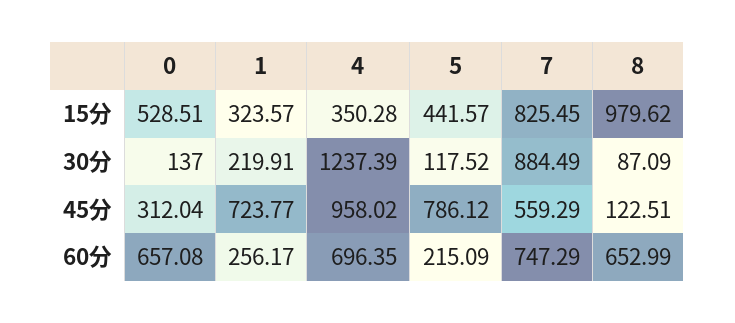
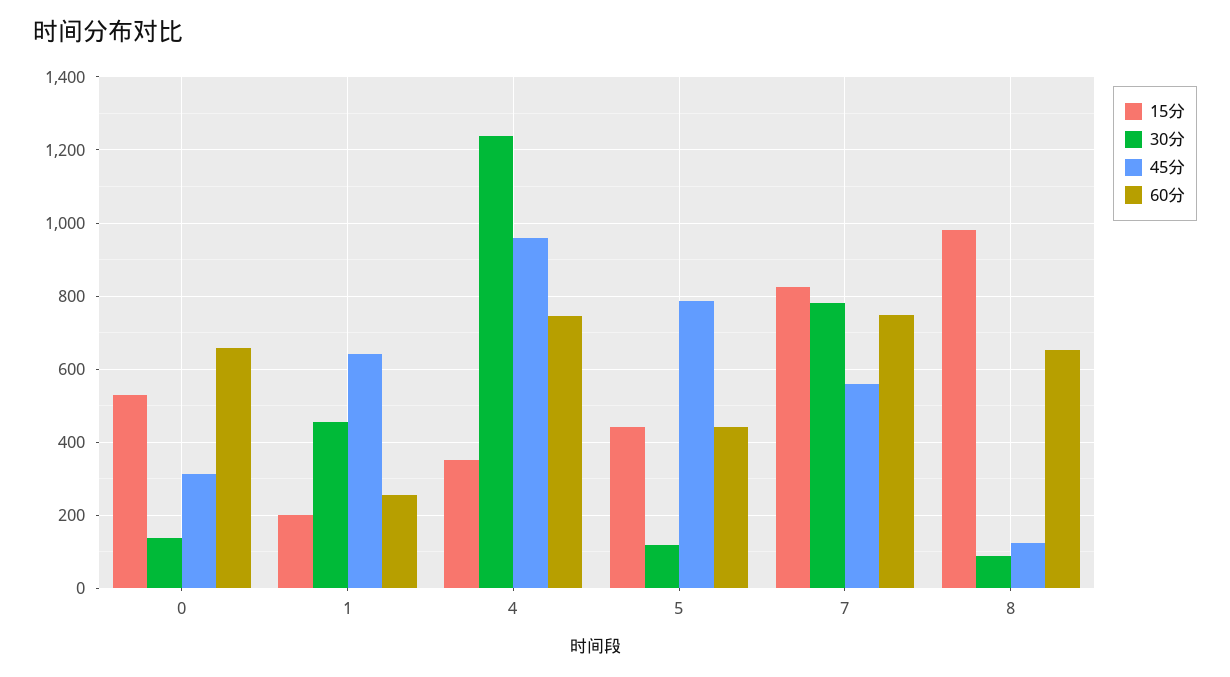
  {
    "15分": {
      "0": 528.51,
-     "1": 323.57,
+     "1": 200,
      "4": 350.28,
      "5": 441.57,
      "7": 825.45,
      "8": 979.62
    },
    "30分": {
      "0": 137,
-     "1": 219.91,
+     "1": 460,
      "4": 1237.39,
      "5": 117.52,
-     "7": 884.49,
+     "7": 780,
      "8": 87.09
    },
    "45分": {
      "0": 312.04,
-     "1": 723.77,
+     "1": 640,
      "4": 958.02,
      "5": 786.12,
      "7": 559.29,
      "8": 122.51
    },
    "60分": {
      "0": 657.08,
      "1": 256.17,
-     "4": 696.35,
+     "4": 740,
-     "5": 215.09,
+     "5": 440,
      "7": 747.29,
      "8": 652.99
    }
  }

